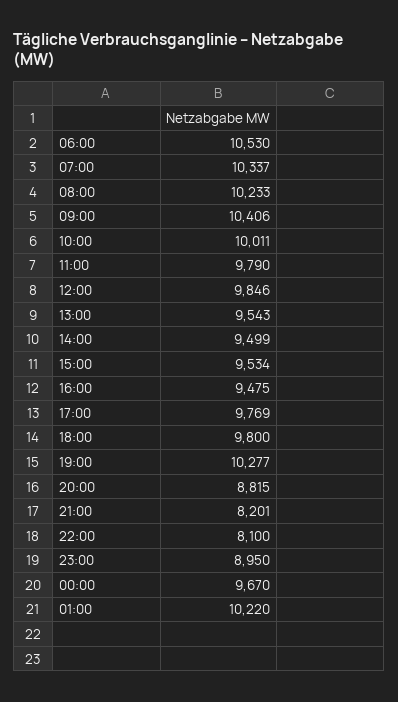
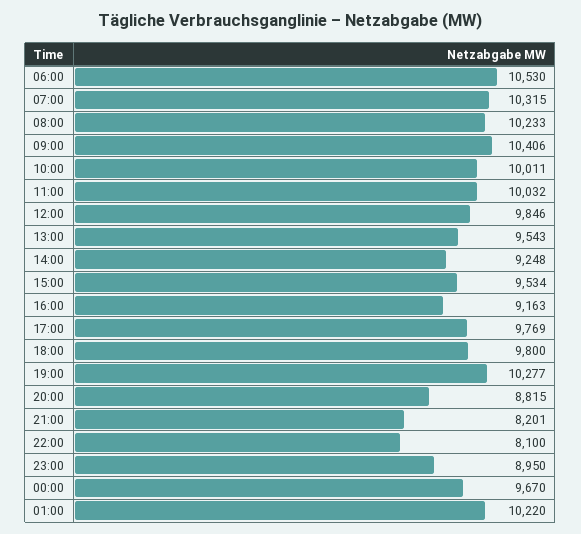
  {
    "06:00": 10530,
-   "07:00": 10337,
+   "07:00": 10315,
    "08:00": 10233,
    "09:00": 10406,
    "10:00": 10011,
-   "11:00": 9790,
+   "11:00": 10032,
    "12:00": 9846,
    "13:00": 9543,
-   "14:00": 9499,
+   "14:00": 9248,
    "15:00": 9534,
-   "16:00": 9475,
+   "16:00": 9163,
    "17:00": 9769,
    "18:00": 9800,
    "19:00": 10277,
    "20:00": 8815,
    "21:00": 8201,
    "22:00": 8100,
    "23:00": 8950,
    "00:00": 9670,
    "01:00": 10220
  }

